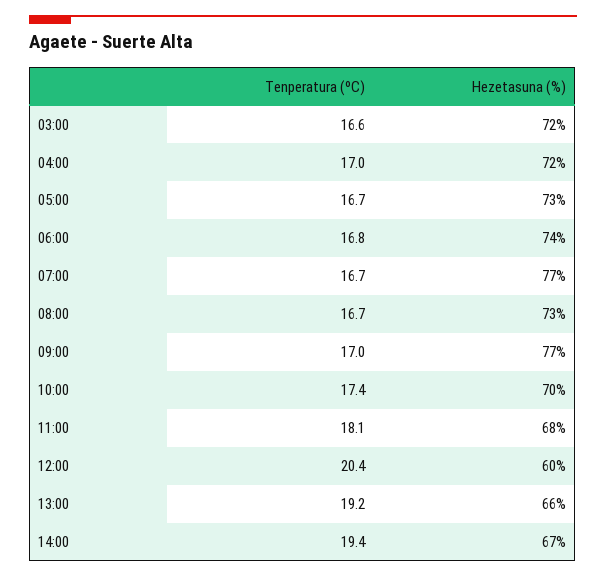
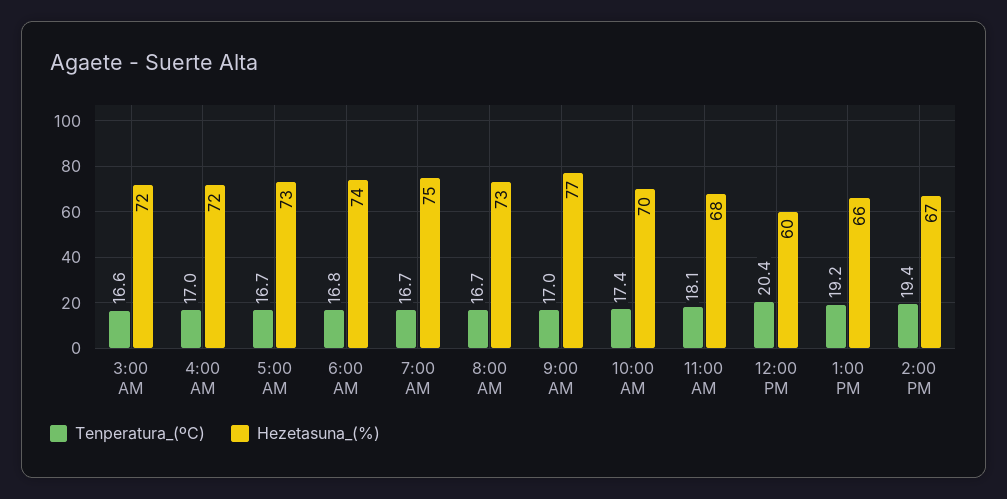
  {
    "Tenperatura (ºC)": {
      "03:00": 16.6,
      "04:00": 17,
      "05:00": 16.7,
      "06:00": 16.8,
      "07:00": 16.7,
      "08:00": 16.7,
      "09:00": 17,
      "10:00": 17.4,
      "11:00": 18.1,
      "12:00": 20.4,
      "13:00": 19.2,
      "14:00": 19.4
    },
    "Hezetasuna (%)": {
      "03:00": 72,
      "04:00": 72,
      "05:00": 73,
      "06:00": 74,
-     "07:00": 77,
+     "07:00": 75,
      "08:00": 73,
      "09:00": 77,
      "10:00": 70,
      "11:00": 68,
      "12:00": 60,
      "13:00": 66,
      "14:00": 67
    }
  }

